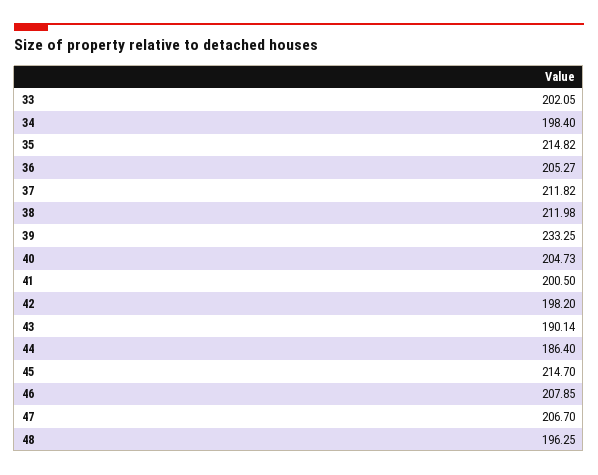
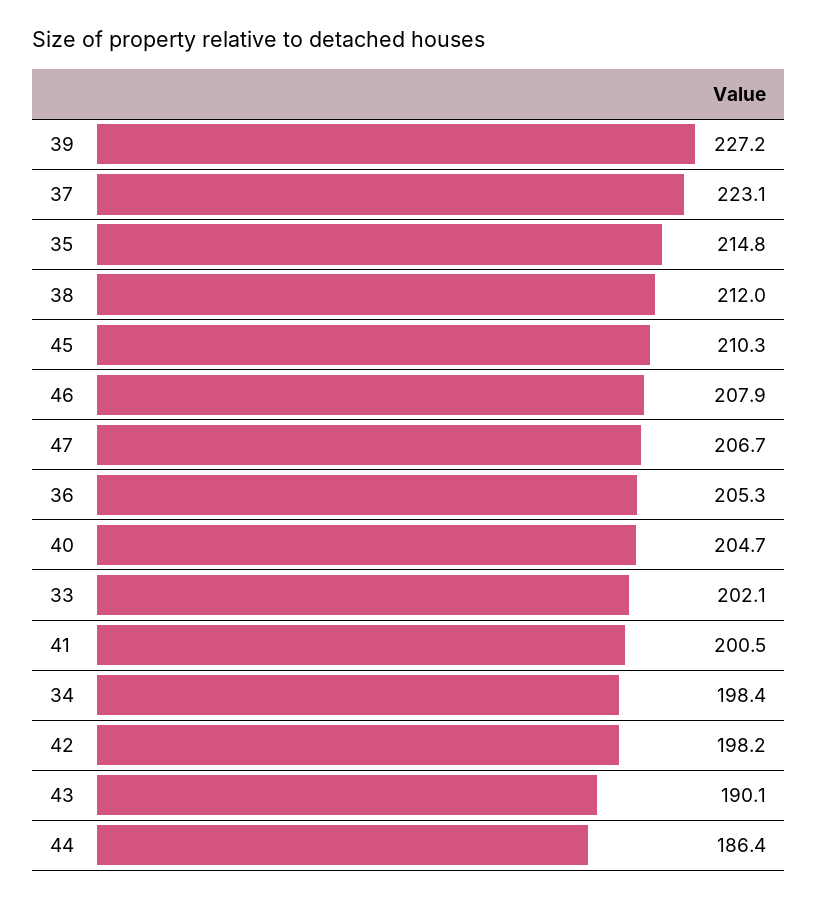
  {
    "33": 202.05,
    "34": 198.4,
    "35": 214.82,
    "36": 205.27,
-   "37": 211.82,
+   "37": 223.1,
    "38": 211.98,
-   "39": 233.25,
+   "39": 227.2,
    "40": 204.73,
    "41": 200.5,
    "42": 198.2,
    "43": 190.14,
    "44": 186.4,
-   "45": 214.7,
+   "45": 210.3,
    "46": 207.85,
-   "47": 206.7,
+   "47": 206.7
-   "48": 196.25
  }

